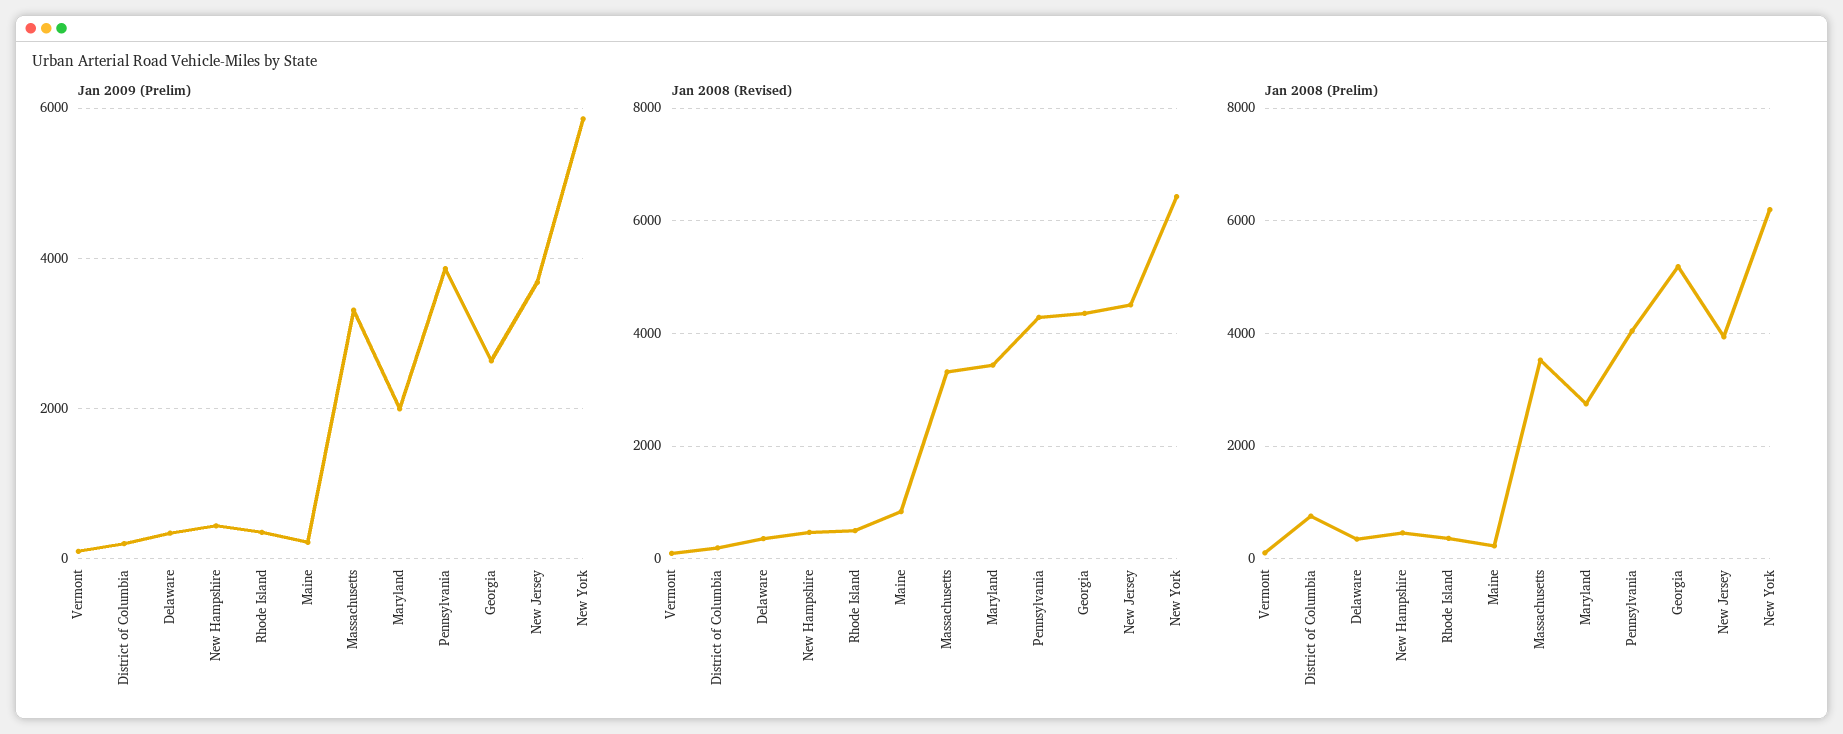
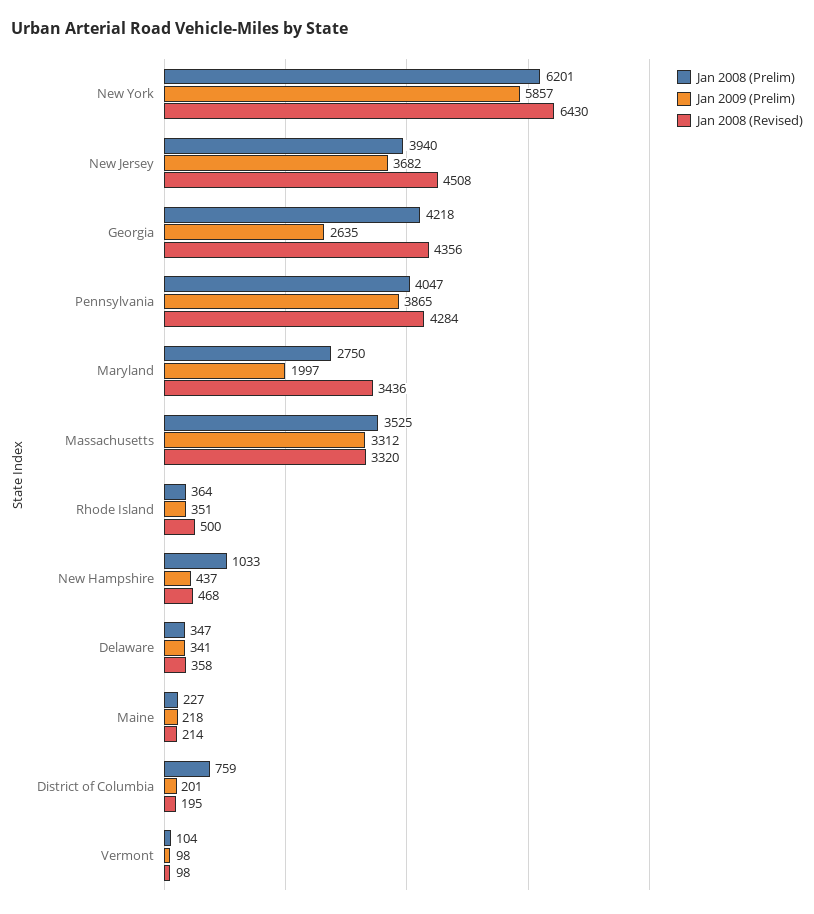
  {
    "Jan 2009 (Prelim)": {
      "Vermont": 98,
      "District of Columbia": 201,
      "Delaware": 341,
      "New Hampshire": 437,
      "Rhode Island": 351,
      "Maine": 218,
      "Massachusetts": 3312,
      "Maryland": 1997,
      "Pennsylvania": 3865,
      "Georgia": 2635,
      "New Jersey": 3682,
      "New York": 5857
    },
    "Jan 2008 (Revised)": {
      "Vermont": 98,
      "District of Columbia": 195,
      "Delaware": 358,
      "New Hampshire": 468,
      "Rhode Island": 500,
-     "Maine": 800,
+     "Maine": 214,
      "Massachusetts": 3320,
      "Maryland": 3436,
      "Pennsylvania": 4284,
      "Georgia": 4356,
      "New Jersey": 4508,
      "New York": 6430
    },
    "Jan 2008 (Prelim)": {
      "Vermont": 104,
      "District of Columbia": 759,
      "Delaware": 347,
-     "New Hampshire": 400,
+     "New Hampshire": 1033,
      "Rhode Island": 364,
      "Maine": 227,
      "Massachusetts": 3525,
      "Maryland": 2750,
      "Pennsylvania": 4047,
-     "Georgia": 5200,
+     "Georgia": 4218,
      "New Jersey": 3940,
      "New York": 6201
    }
  }

